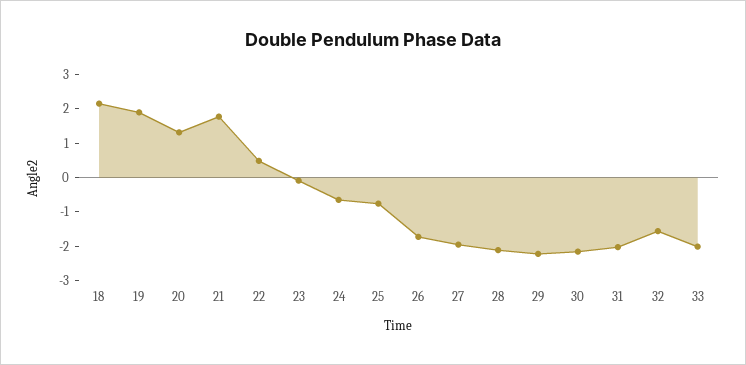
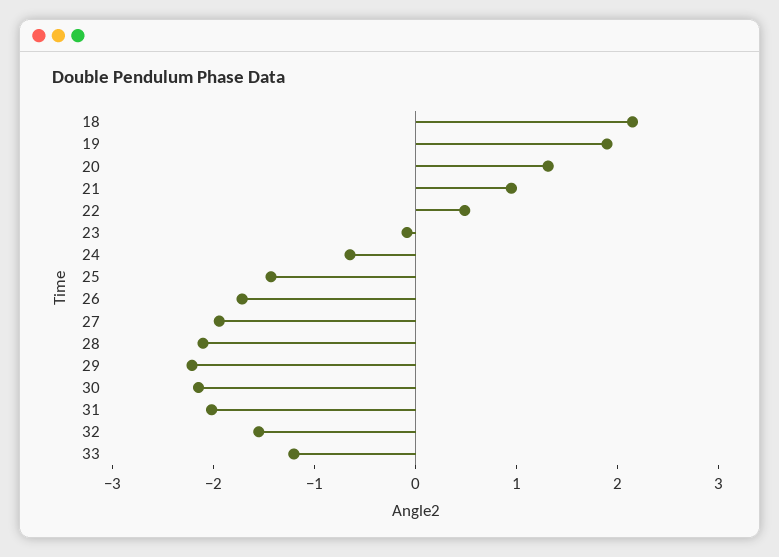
  {
    "18": 2.2,
    "19": 1.8,
    "20": 1.4,
-   "21": 1.75,
+   "21": 1,
    "22": 0.4,
    "23": 0,
    "24": -0.6,
-   "25": -0.75,
+   "25": -1.4,
    "26": -1.8,
    "27": -2,
    "28": -2.2,
    "29": -2.2,
    "30": -2.2,
    "31": -2,
    "32": -1.6,
-   "33": -2
+   "33": -1.2
  }

